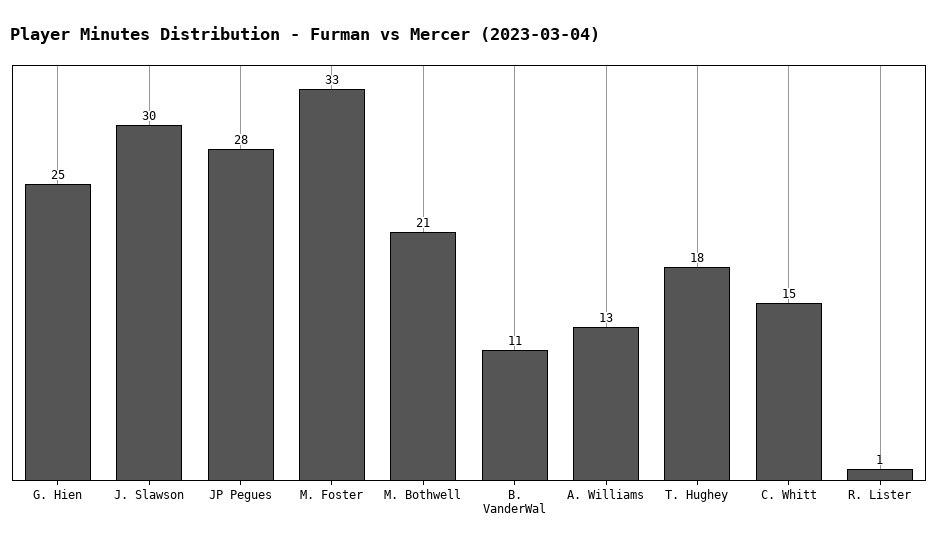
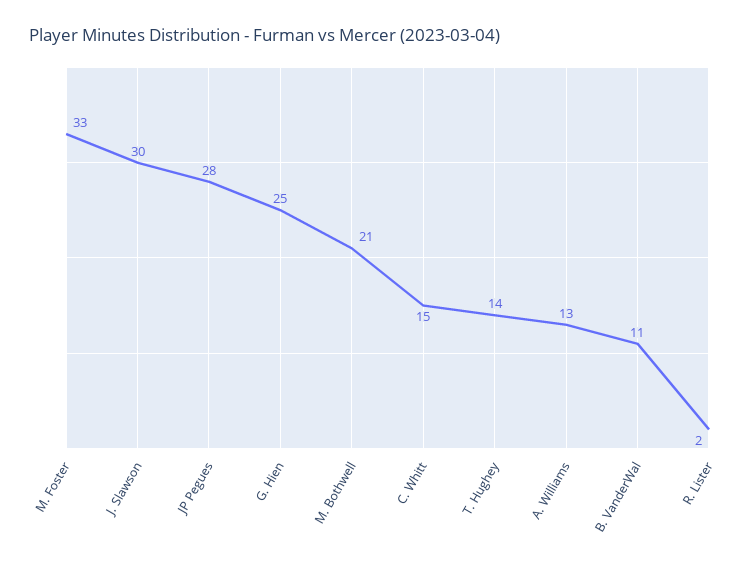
  {
    "G. Hien": 25,
    "J. Slawson": 30,
    "JP Pegues": 28,
    "M. Foster": 33,
    "M. Bothwell": 21,
    "B. VanderWal": 11,
    "A. Williams": 13,
-   "T. Hughey": 18,
+   "T. Hughey": 14,
    "C. Whitt": 15,
-   "R. Lister": 1
+   "R. Lister": 2
  }

